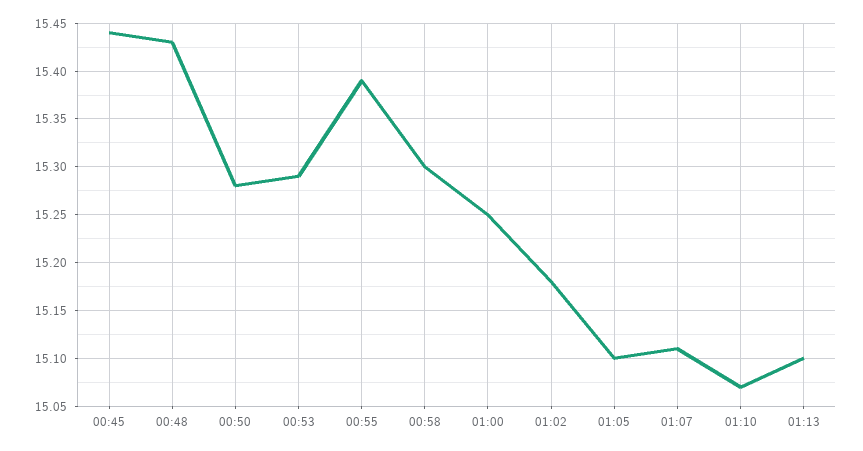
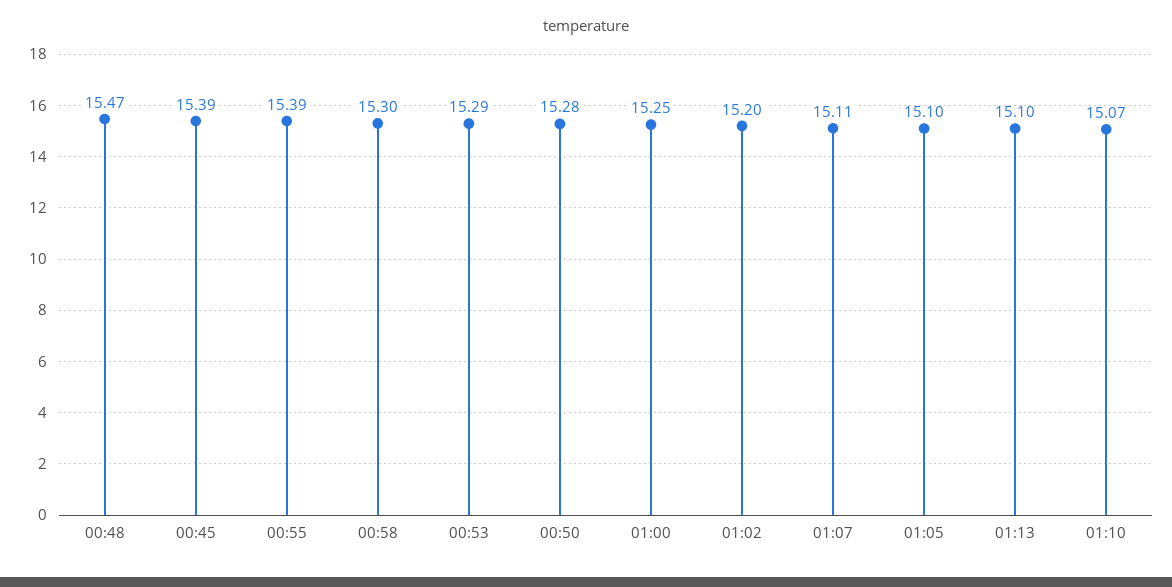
  {
-   "00:45": 15.44,
+   "00:45": 15.39,
-   "00:48": 15.43,
+   "00:48": 15.47,
    "00:50": 15.28,
    "00:53": 15.29,
    "00:55": 15.39,
    "00:58": 15.3,
    "01:00": 15.25,
-   "01:02": 15.18,
+   "01:02": 15.2,
    "01:05": 15.1,
    "01:07": 15.11,
    "01:10": 15.07,
    "01:13": 15.1
  }

